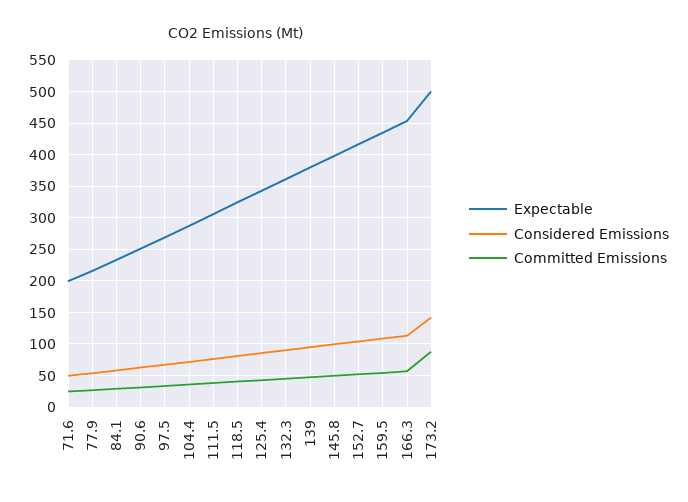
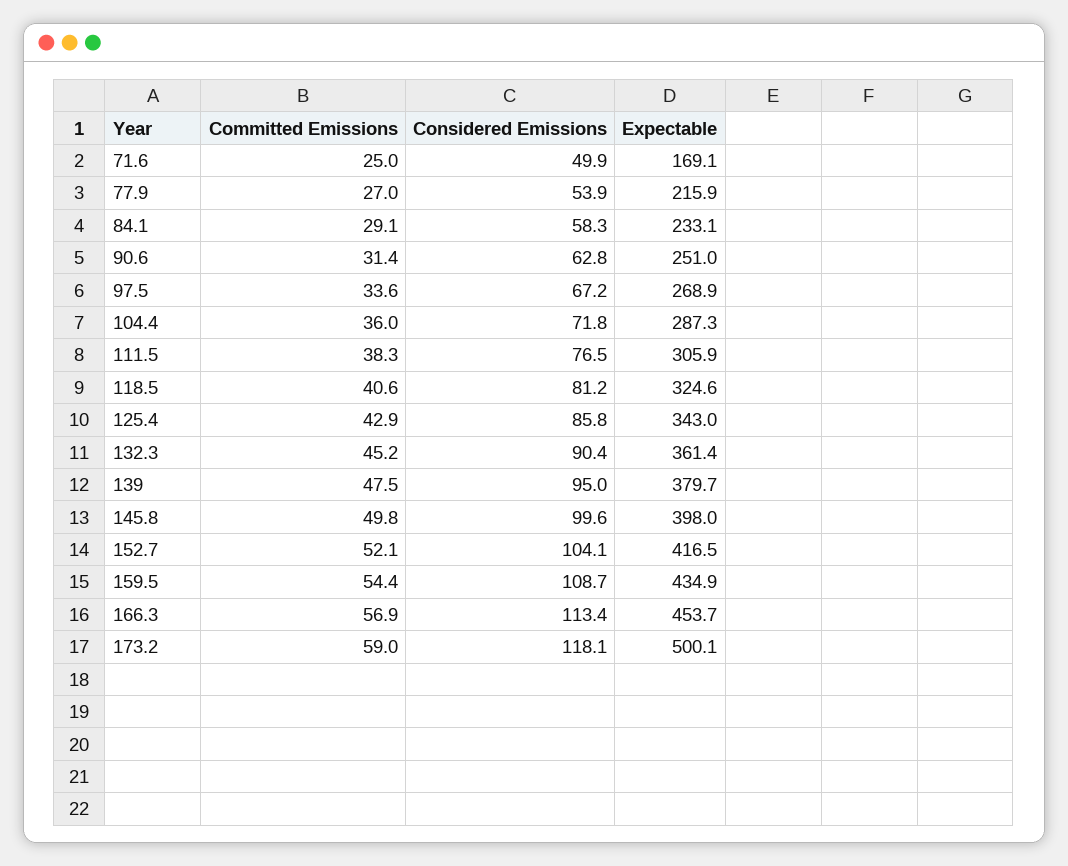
  {
    "Expectable": {
-     "71.6": 200,
+     "71.6": 169.1,
      "77.9": 215.9,
      "84.1": 233.1,
      "90.6": 251,
      "97.5": 268.9,
      "104.4": 287.3,
      "111.5": 305.9,
      "118.5": 324.6,
      "125.4": 343,
      "132.3": 361.4,
      "139": 379.7,
      "145.8": 398,
      "152.7": 416.5,
      "159.5": 434.9,
      "166.3": 453.7,
      "173.2": 500.1
    },
    "Considered Emissions": {
      "71.6": 49.9,
      "77.9": 53.9,
      "84.1": 58.3,
      "90.6": 62.8,
      "97.5": 67.2,
      "104.4": 71.8,
      "111.5": 76.5,
      "118.5": 81.2,
      "125.4": 85.8,
      "132.3": 90.4,
      "139": 95,
      "145.8": 99.6,
      "152.7": 104.1,
      "159.5": 108.7,
      "166.3": 113.4,
-     "173.2": 140
+     "173.2": 118.1
    },
    "Committed Emissions": {
      "71.6": 25,
      "77.9": 27,
      "84.1": 29.1,
      "90.6": 31.4,
      "97.5": 33.6,
      "104.4": 36,
      "111.5": 38.3,
      "118.5": 40.6,
      "125.4": 42.9,
      "132.3": 45.2,
      "139": 47.5,
      "145.8": 49.8,
      "152.7": 52.1,
      "159.5": 54.4,
      "166.3": 56.9,
-     "173.2": 90
+     "173.2": 59
    }
  }

